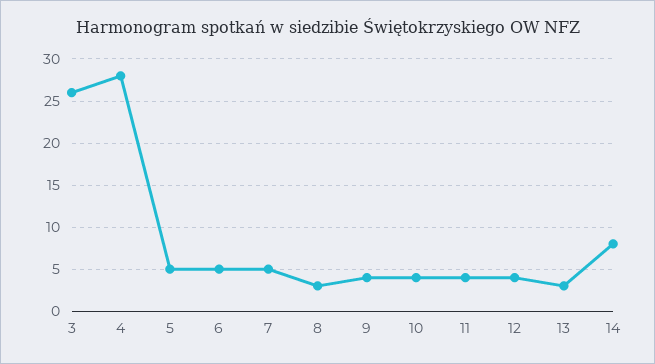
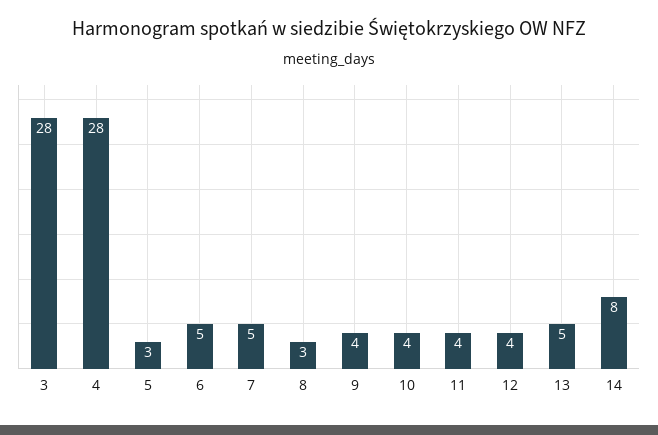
  {
-   "3": 26,
+   "3": 28,
    "4": 28,
-   "5": 5,
+   "5": 3,
    "6": 5,
    "7": 5,
    "8": 3,
    "9": 4,
    "10": 4,
    "11": 4,
    "12": 4,
-   "13": 3,
+   "13": 5,
    "14": 8
  }

